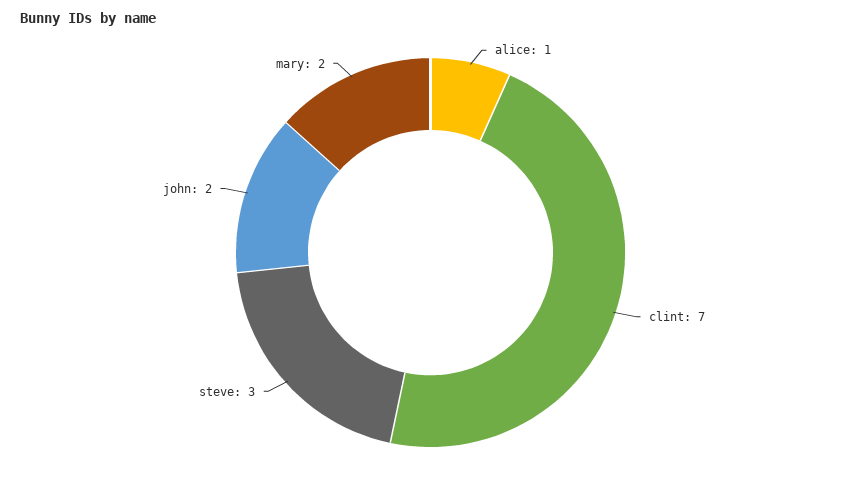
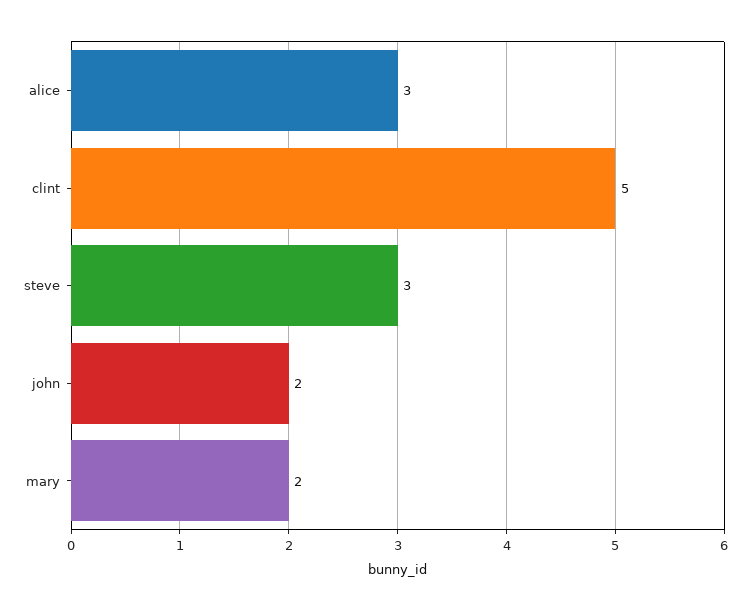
  {
-   "alice": 1,
+   "alice": 3,
-   "clint": 7,
+   "clint": 5,
    "steve": 3,
    "john": 2,
    "mary": 2
  }

